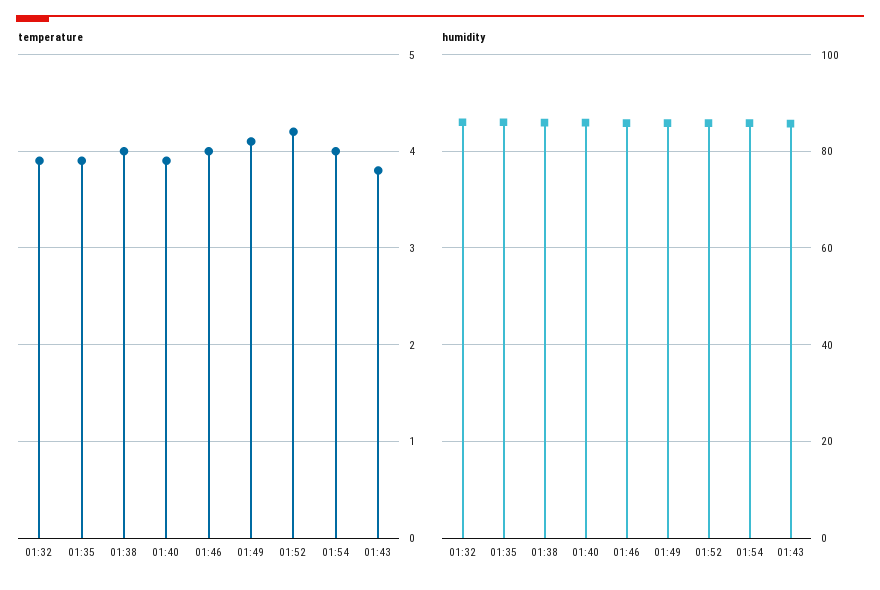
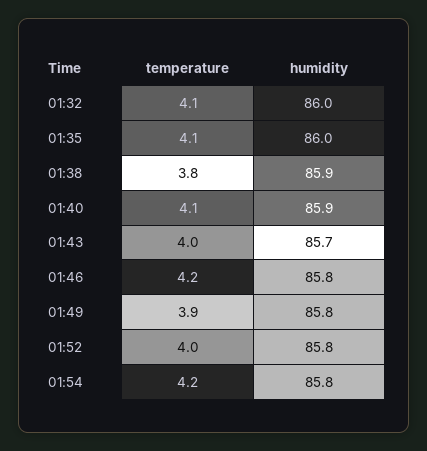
  {
    "temperature": {
-     "01:32": 3.9,
+     "01:32": 4.1,
-     "01:35": 3.9,
+     "01:35": 4.1,
-     "01:38": 4,
+     "01:38": 3.8,
-     "01:40": 3.9,
+     "01:40": 4.1,
-     "01:46": 4,
+     "01:46": 4.2,
-     "01:49": 4.1,
+     "01:49": 3.9,
-     "01:52": 4.2,
+     "01:52": 4,
-     "01:54": 4,
+     "01:54": 4.2,
-     "01:43": 3.8
+     "01:43": 4
    },
    "humidity": {
      "01:32": 86,
      "01:35": 86,
      "01:38": 85.9,
      "01:40": 85.9,
      "01:46": 85.8,
      "01:49": 85.8,
      "01:52": 85.8,
      "01:54": 85.8,
      "01:43": 85.7
    }
  }

